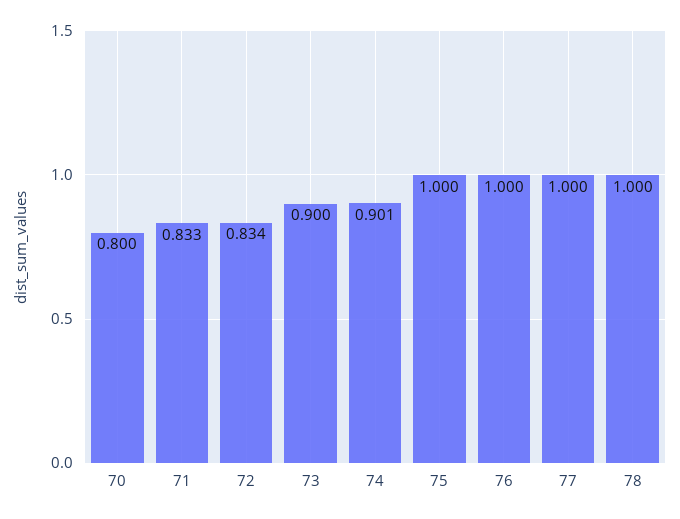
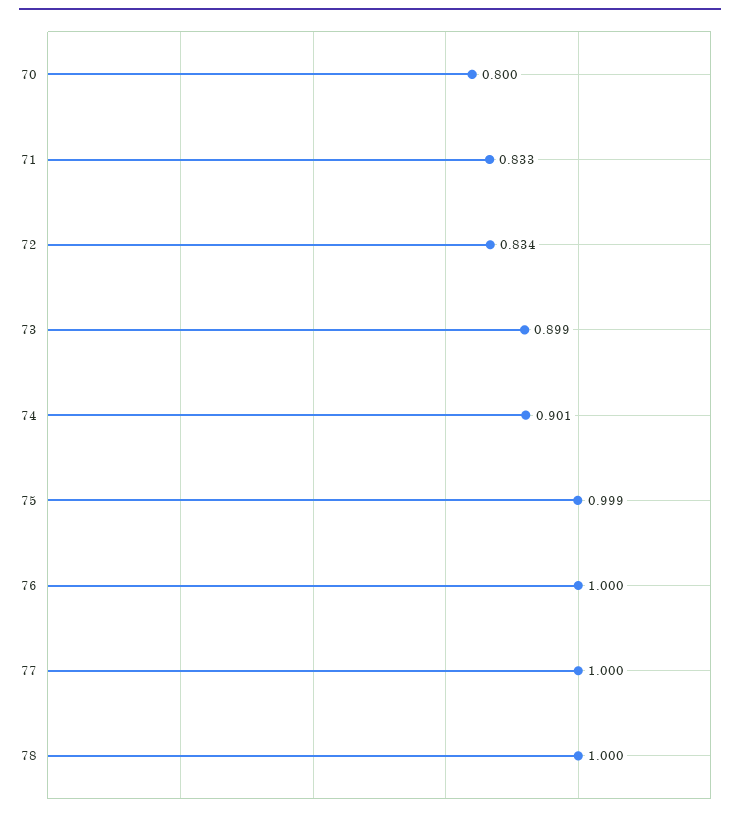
  {
    "70": 0.8,
    "71": 0.833,
    "72": 0.834,
-   "73": 0.9,
+   "73": 0.899,
    "74": 0.901,
-   "75": 1,
+   "75": 0.999,
    "76": 1,
    "77": 1,
    "78": 1
  }

